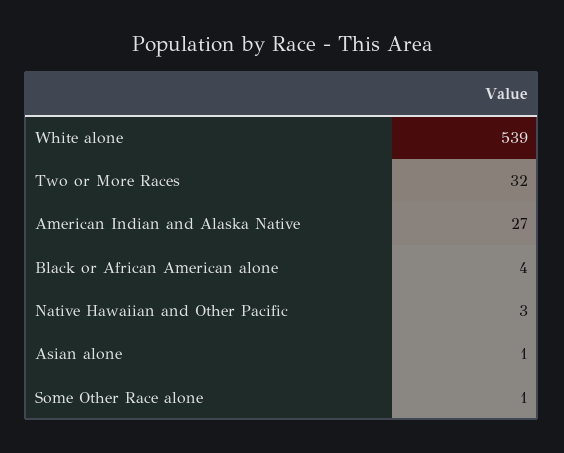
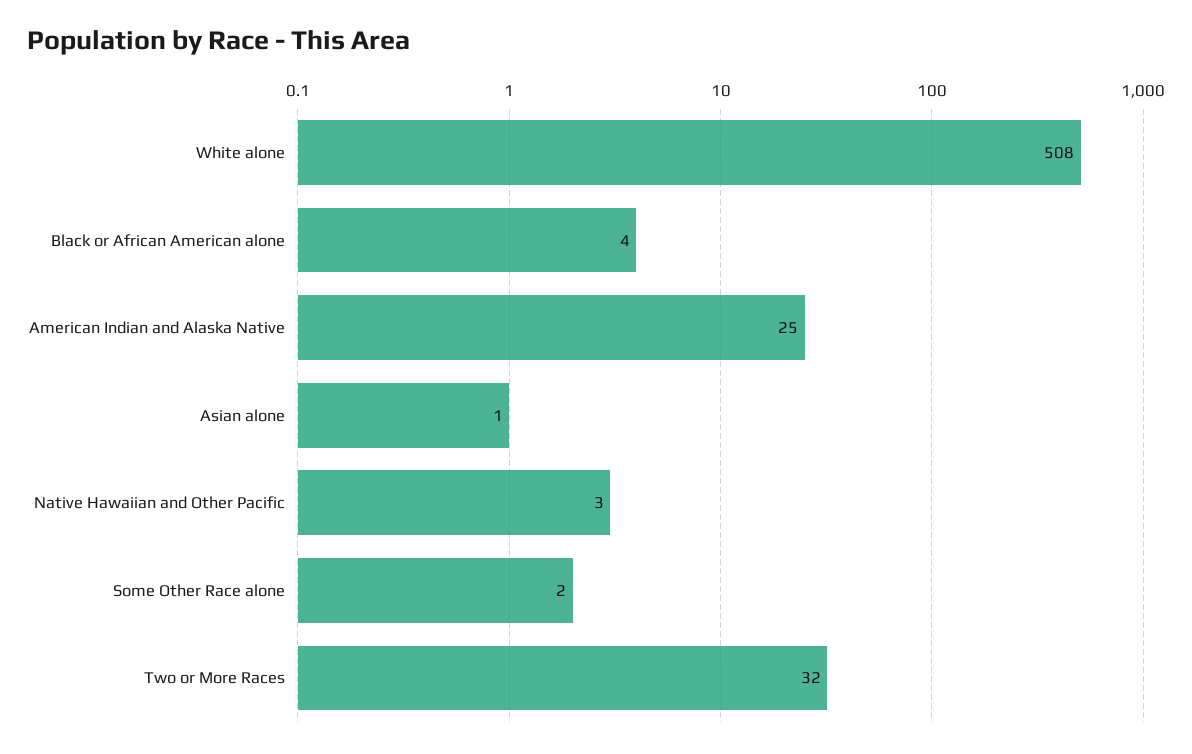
  {
-   "White alone": 539,
+   "White alone": 508,
    "Two or More Races": 32,
-   "American Indian and Alaska Native": 27,
+   "American Indian and Alaska Native": 25,
    "Black or African American alone": 4,
    "Native Hawaiian and Other Pacific": 3,
    "Asian alone": 1,
-   "Some Other Race alone": 1
+   "Some Other Race alone": 2
  }

